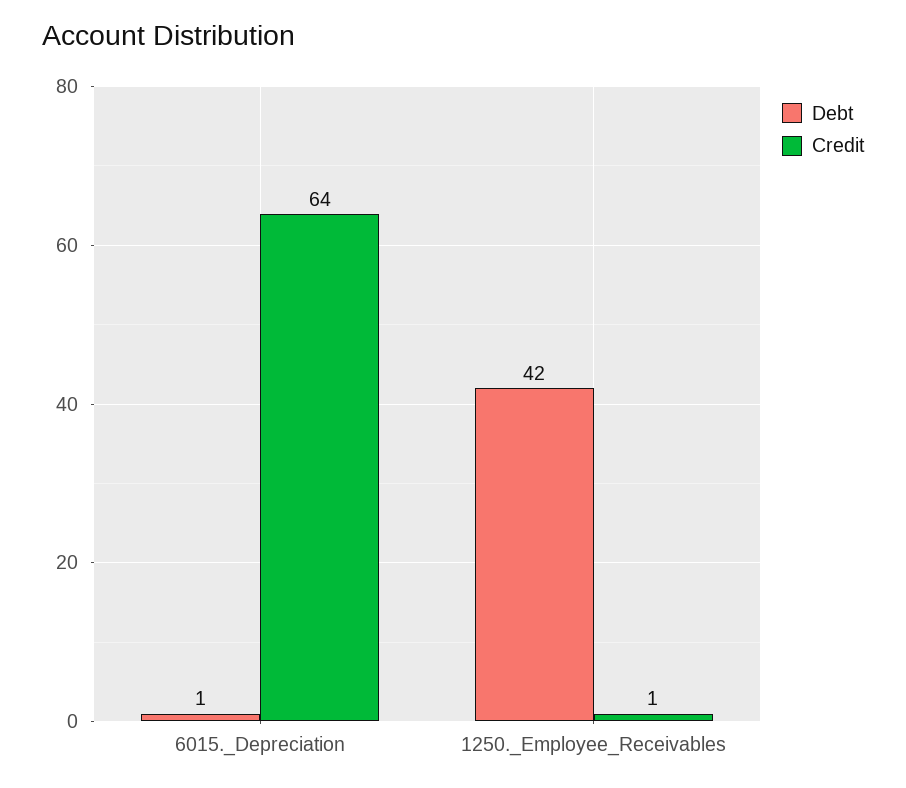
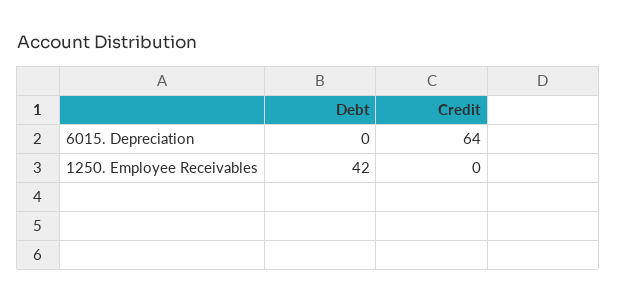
  {
    "Debt": {
-     "6015._Depreciation": 1,
+     "6015._Depreciation": 0,
      "1250._Employee_Receivables": 42
    },
    "Credit": {
      "6015._Depreciation": 64,
-     "1250._Employee_Receivables": 1
+     "1250._Employee_Receivables": 0
    }
  }

